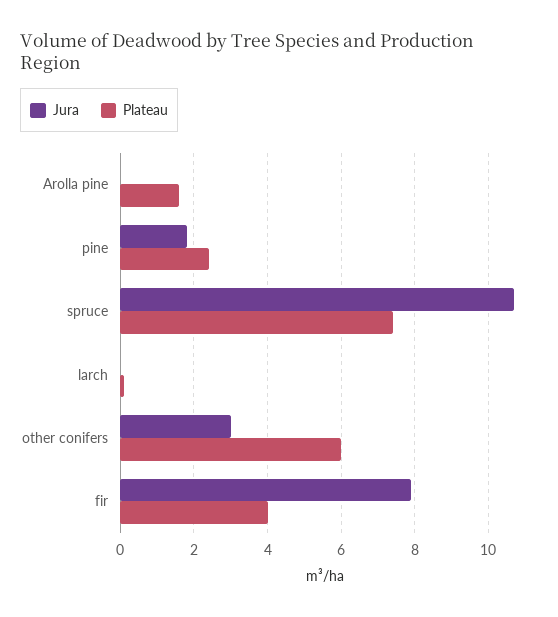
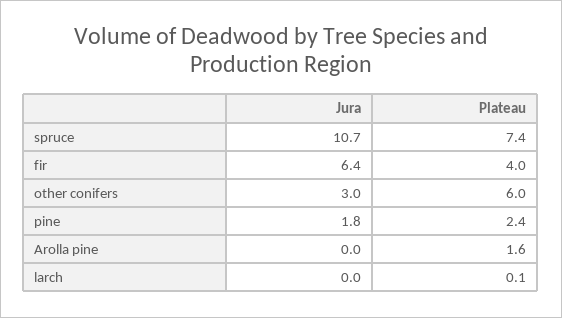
  {
    "Jura": {
      "Arolla pine": 0,
      "pine": 1.8,
      "spruce": 10.7,
      "larch": 0,
      "other conifers": 3,
-     "fir": 8
+     "fir": 6.4
    },
    "Plateau": {
      "Arolla pine": 1.6,
      "pine": 2.4,
      "spruce": 7.4,
      "larch": 0.1,
      "other conifers": 6,
      "fir": 4
    }
  }

